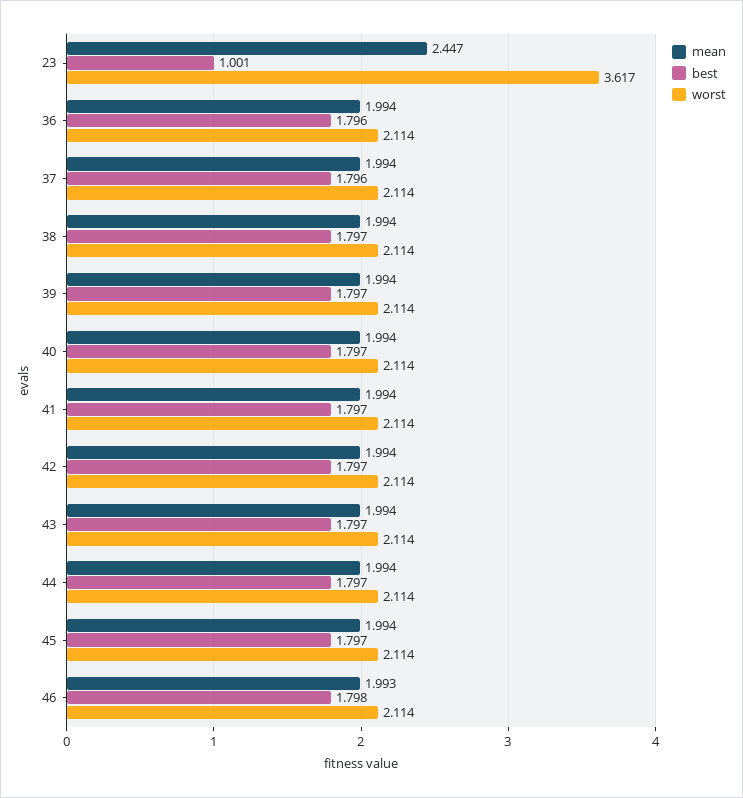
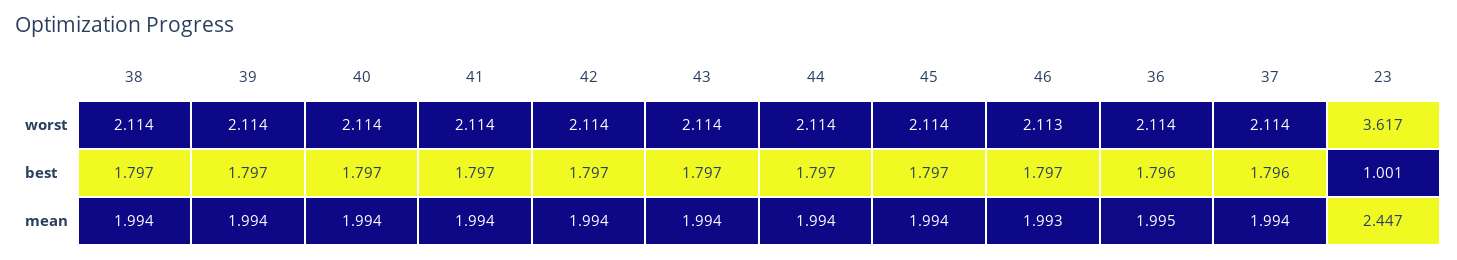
  {
    "mean": {
      "23": 2.447,
-     "36": 1.994,
+     "36": 1.995,
      "37": 1.994,
      "38": 1.994,
      "39": 1.994,
      "40": 1.994,
      "41": 1.994,
      "42": 1.994,
      "43": 1.994,
      "44": 1.994,
      "45": 1.994,
      "46": 1.993
    },
    "best": {
      "23": 1.001,
      "36": 1.796,
      "37": 1.796,
      "38": 1.797,
      "39": 1.797,
      "40": 1.797,
      "41": 1.797,
      "42": 1.797,
      "43": 1.797,
      "44": 1.797,
      "45": 1.797,
-     "46": 1.798
+     "46": 1.797
    },
    "worst": {
      "23": 3.617,
      "36": 2.114,
      "37": 2.114,
      "38": 2.114,
      "39": 2.114,
      "40": 2.114,
      "41": 2.114,
      "42": 2.114,
      "43": 2.114,
      "44": 2.114,
      "45": 2.114,
-     "46": 2.114
+     "46": 2.113
    }
  }

